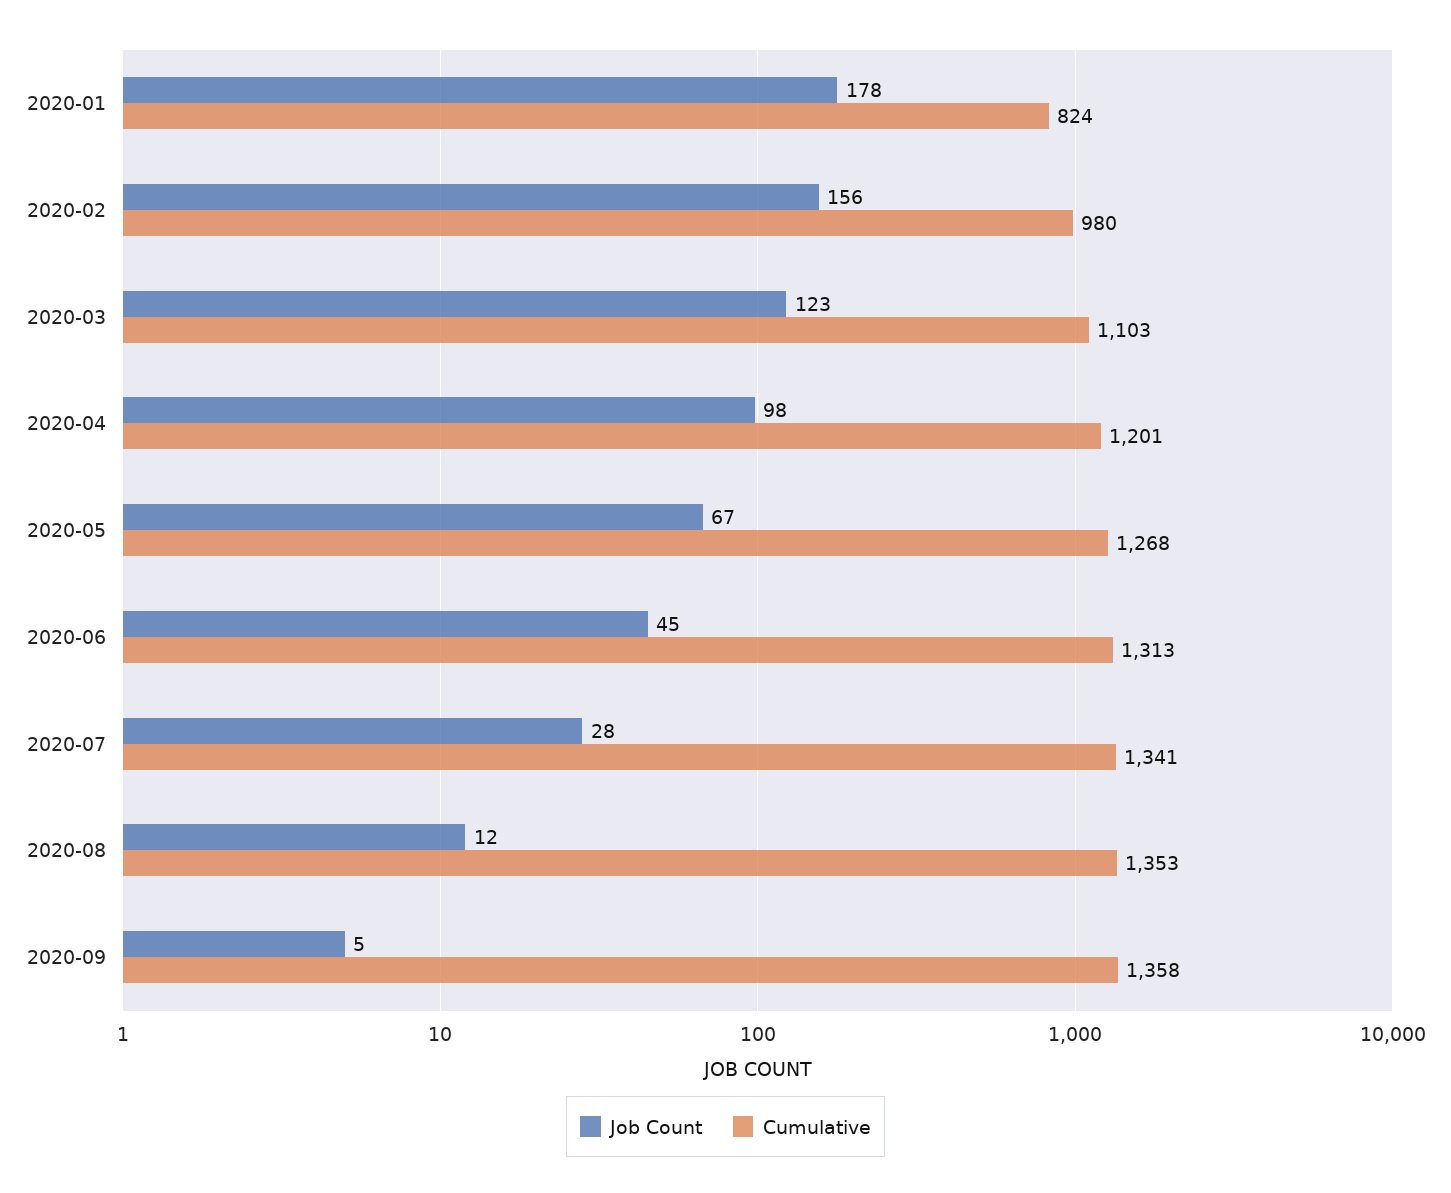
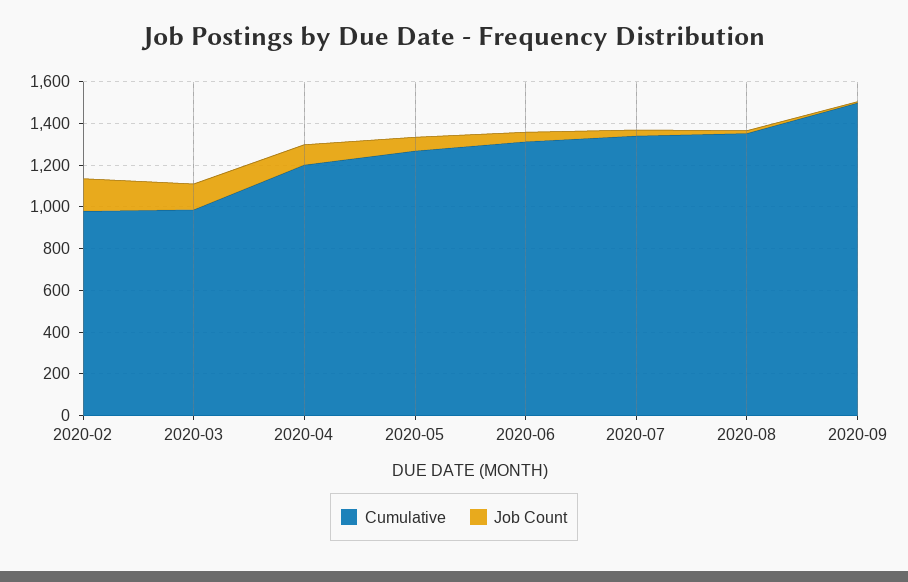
  {
    "Job Count": {
-     "2020-01": 178,
      "2020-02": 156,
      "2020-03": 123,
      "2020-04": 98,
      "2020-05": 67,
      "2020-06": 45,
      "2020-07": 28,
      "2020-08": 12,
      "2020-09": 5
    },
    "Cumulative": {
-     "2020-01": 824,
      "2020-02": 980,
-     "2020-03": 1103,
+     "2020-03": 1000,
      "2020-04": 1201,
      "2020-05": 1268,
      "2020-06": 1313,
      "2020-07": 1341,
      "2020-08": 1353,
-     "2020-09": 1358
+     "2020-09": 1500
    }
  }

